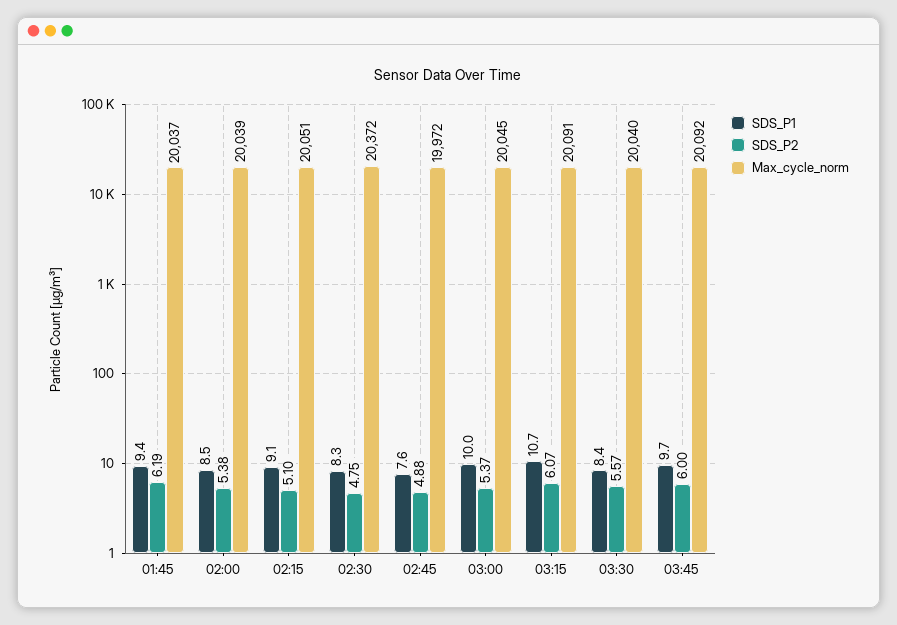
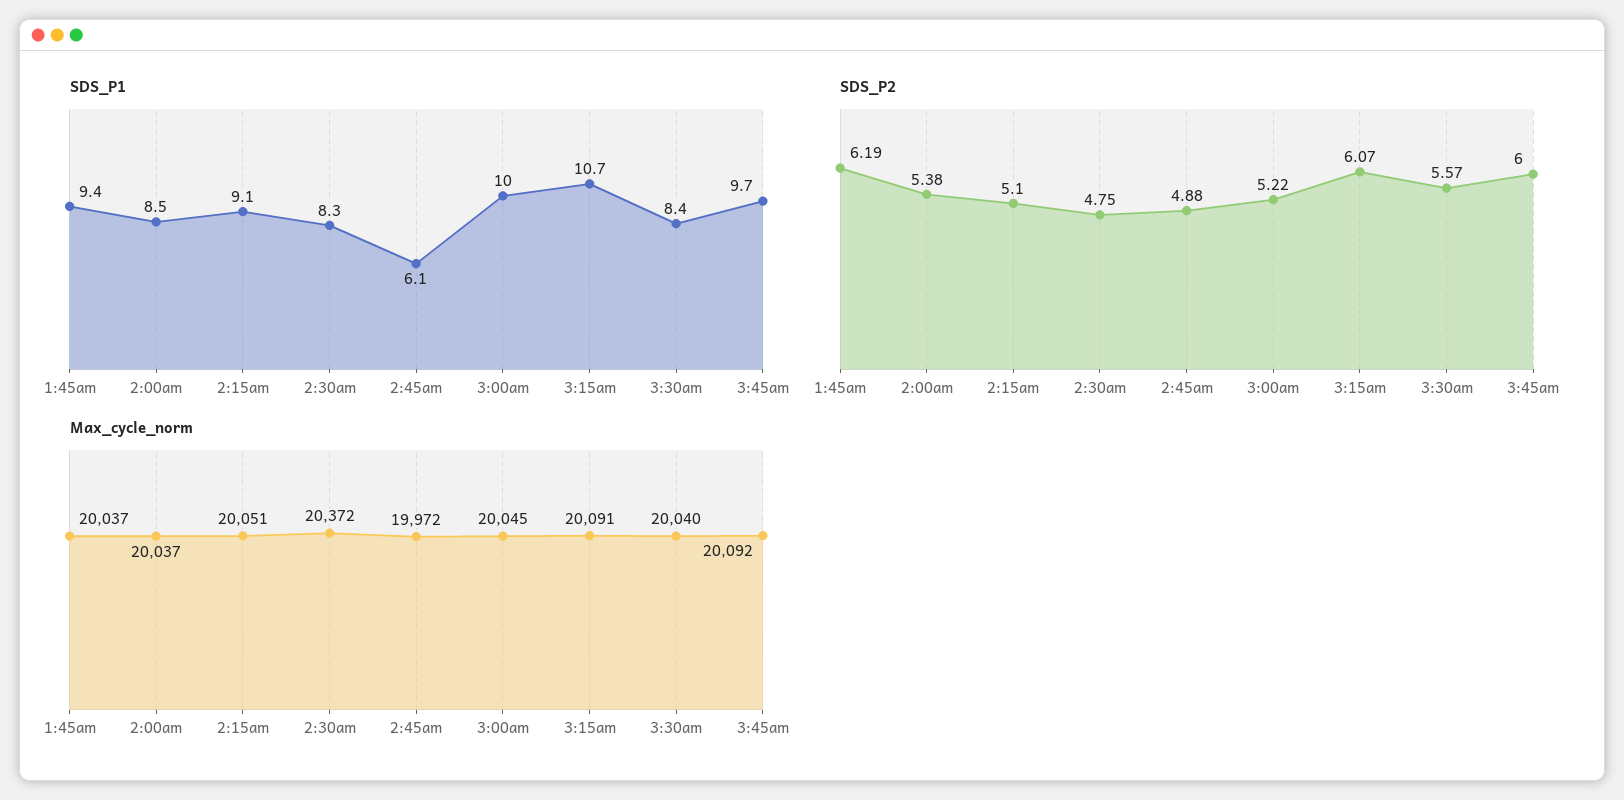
  {
    "SDS_P1": {
      "01:45": 9.4,
      "02:00": 8.5,
      "02:15": 9.1,
      "02:30": 8.3,
-     "02:45": 7.6,
+     "02:45": 6.1,
      "03:00": 10,
      "03:15": 10.7,
      "03:30": 8.4,
      "03:45": 9.7
    },
    "SDS_P2": {
      "01:45": 6.19,
      "02:00": 5.38,
      "02:15": 5.1,
      "02:30": 4.75,
      "02:45": 4.88,
-     "03:00": 5.37,
+     "03:00": 5.22,
      "03:15": 6.07,
      "03:30": 5.57,
      "03:45": 6
    },
    "Max_cycle_norm": {
      "01:45": 20037,
-     "02:00": 20039,
+     "02:00": 20037,
      "02:15": 20051,
      "02:30": 20372,
      "02:45": 19972,
      "03:00": 20045,
      "03:15": 20091,
      "03:30": 20040,
      "03:45": 20092
    }
  }

